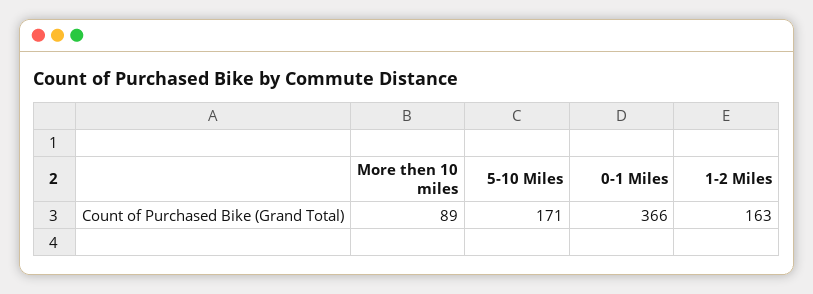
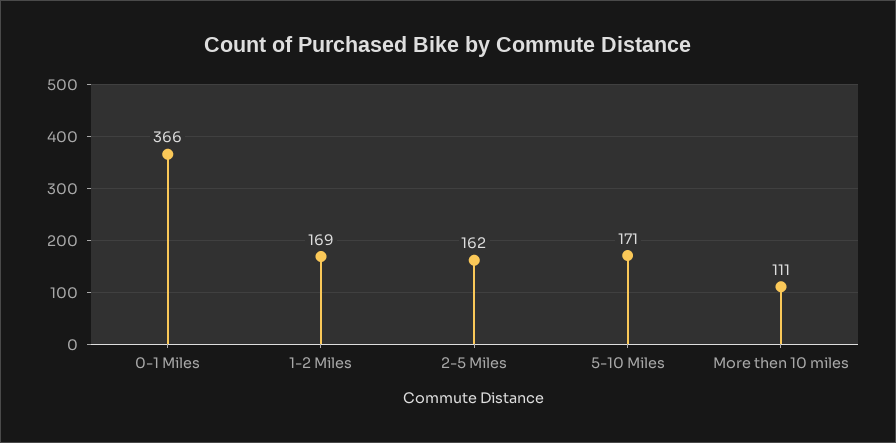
  {
-   "More then 10 miles": 89,
+   "More then 10 miles": 111,
    "5-10 Miles": 171,
    "0-1 Miles": 366,
-   "1-2 Miles": 163
+   "1-2 Miles": 169,
+   "2-5 Miles": 162
  }

